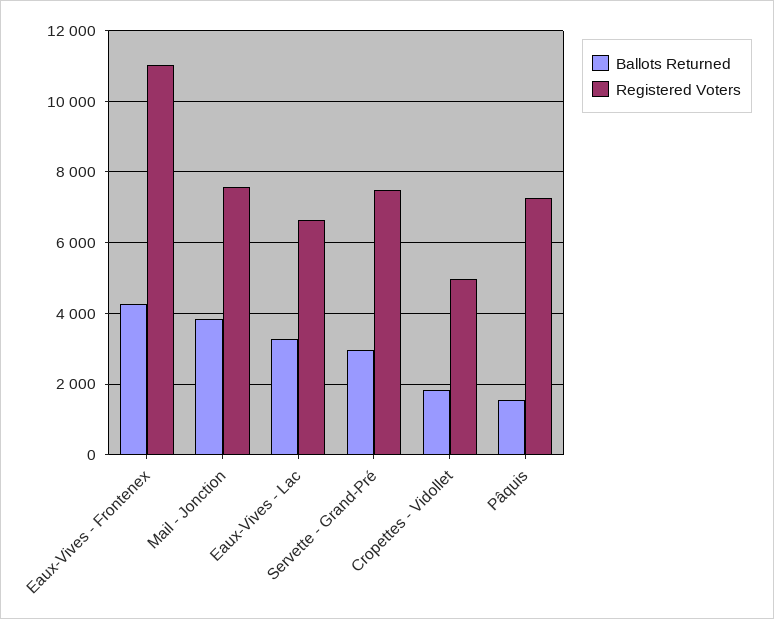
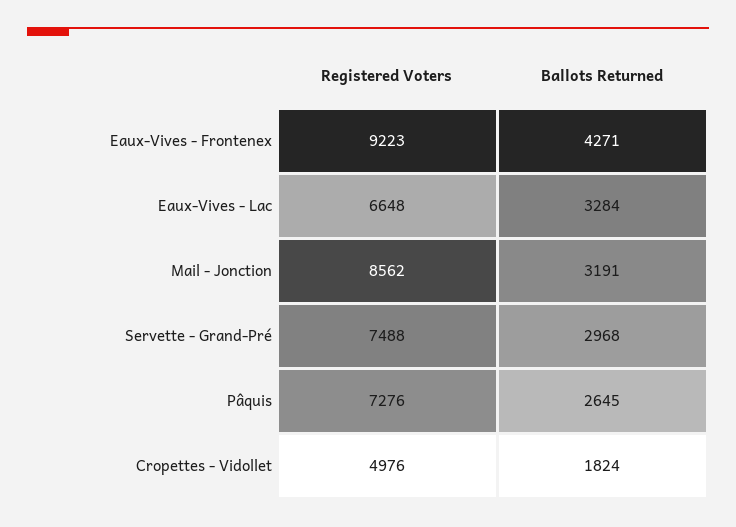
  {
    "Ballots Returned": {
      "Eaux-Vives - Frontenex": 4271,
-     "Mail - Jonction": 3800,
+     "Mail - Jonction": 3191,
      "Eaux-Vives - Lac": 3284,
      "Servette - Grand-Pré": 2968,
      "Cropettes - Vidollet": 1824,
-     "Pâquis": 1600
+     "Pâquis": 2645
    },
    "Registered Voters": {
-     "Eaux-Vives - Frontenex": 11000,
+     "Eaux-Vives - Frontenex": 9223,
-     "Mail - Jonction": 7600,
+     "Mail - Jonction": 8562,
      "Eaux-Vives - Lac": 6648,
      "Servette - Grand-Pré": 7488,
      "Cropettes - Vidollet": 4976,
      "Pâquis": 7276
    }
  }

